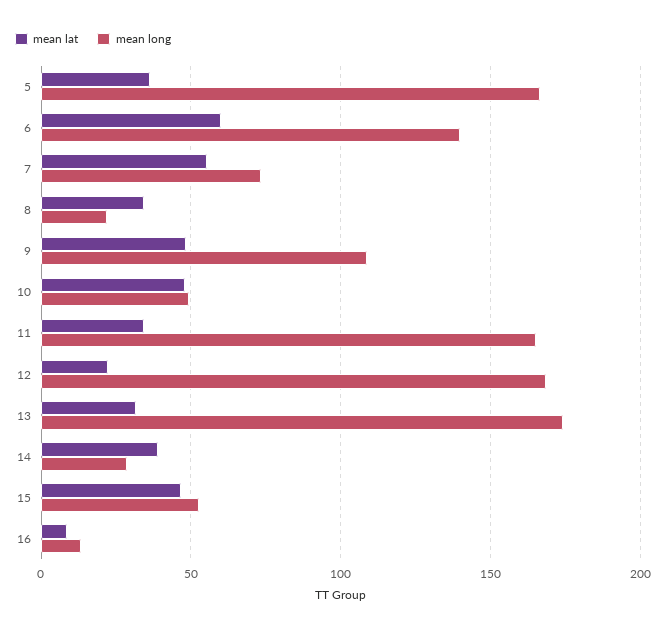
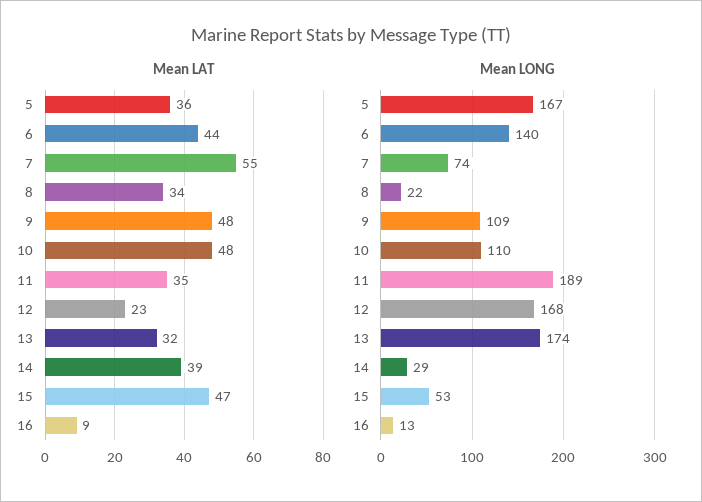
  {
    "mean lat": {
      "5": 36,
-     "6": 60,
+     "6": 44,
      "7": 55,
      "8": 34,
      "9": 48,
      "10": 48,
      "11": 35,
      "12": 23,
      "13": 32,
      "14": 39,
      "15": 47,
      "16": 9
    },
    "mean long": {
      "5": 167,
      "6": 140,
      "7": 74,
      "8": 22,
      "9": 109,
-     "10": 50,
+     "10": 110,
-     "11": 165,
+     "11": 189,
      "12": 168,
      "13": 174,
      "14": 29,
      "15": 53,
      "16": 13
    }
  }

